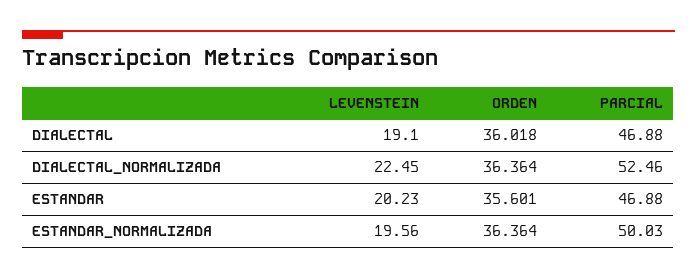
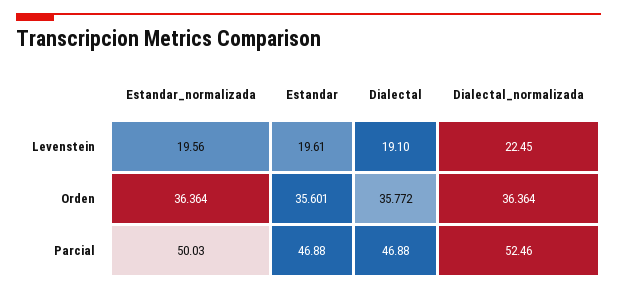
  {
    "LEVENSTEIN": {
      "DIALECTAL": 19.1,
      "DIALECTAL_NORMALIZADA": 22.45,
-     "ESTANDAR": 20.23,
+     "ESTANDAR": 19.61,
      "ESTANDAR_NORMALIZADA": 19.56
    },
    "ORDEN": {
-     "DIALECTAL": 36.018,
+     "DIALECTAL": 35.772,
      "DIALECTAL_NORMALIZADA": 36.364,
      "ESTANDAR": 35.601,
      "ESTANDAR_NORMALIZADA": 36.364
    },
    "PARCIAL": {
      "DIALECTAL": 46.88,
      "DIALECTAL_NORMALIZADA": 52.46,
      "ESTANDAR": 46.88,
      "ESTANDAR_NORMALIZADA": 50.03
    }
  }

